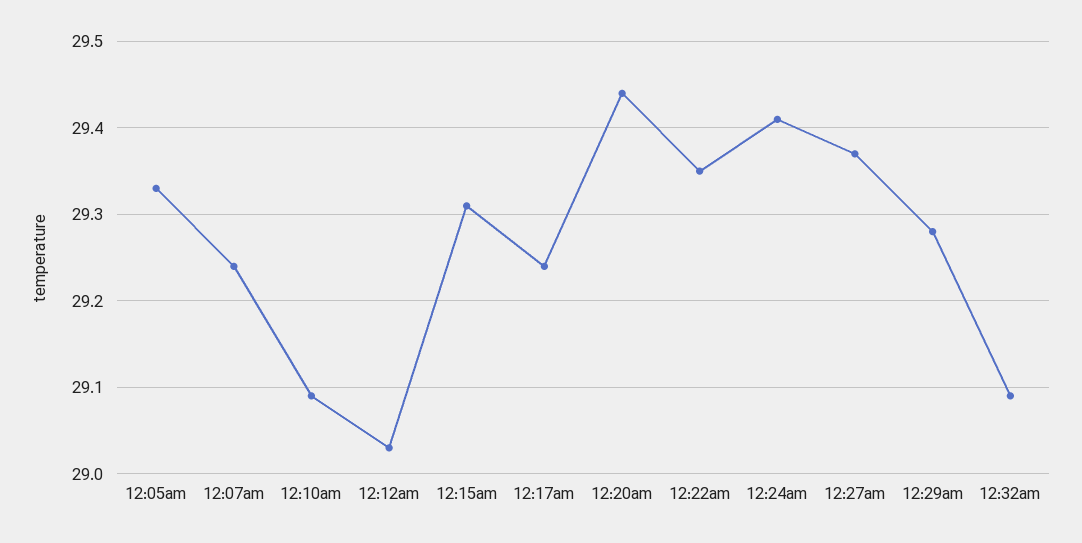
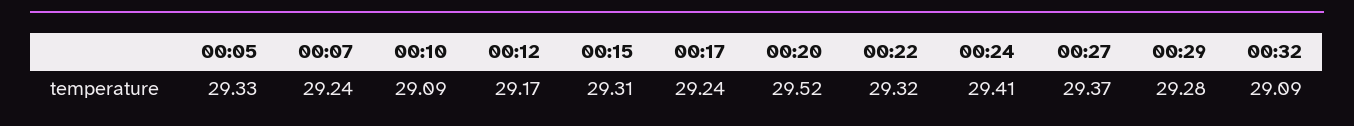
  {
    "12:05am": 29.33,
    "12:07am": 29.24,
    "12:10am": 29.09,
-   "12:12am": 29.03,
+   "12:12am": 29.17,
    "12:15am": 29.31,
    "12:17am": 29.24,
-   "12:20am": 29.44,
+   "12:20am": 29.52,
-   "12:22am": 29.35,
+   "12:22am": 29.32,
    "12:24am": 29.41,
    "12:27am": 29.37,
    "12:29am": 29.28,
    "12:32am": 29.09
  }

